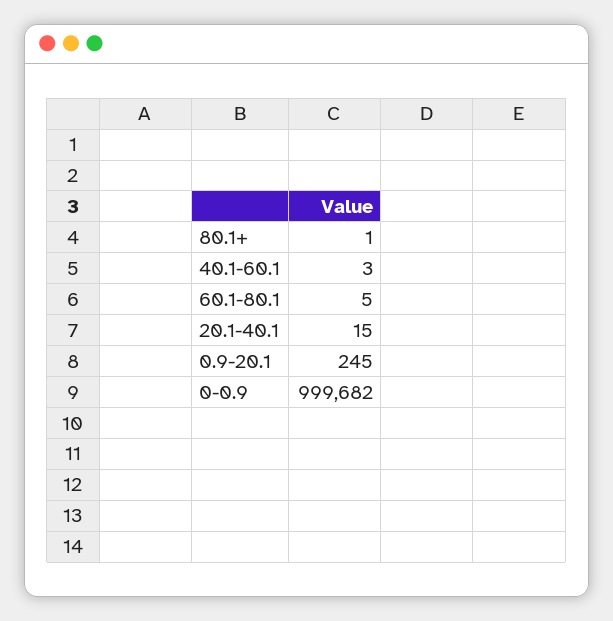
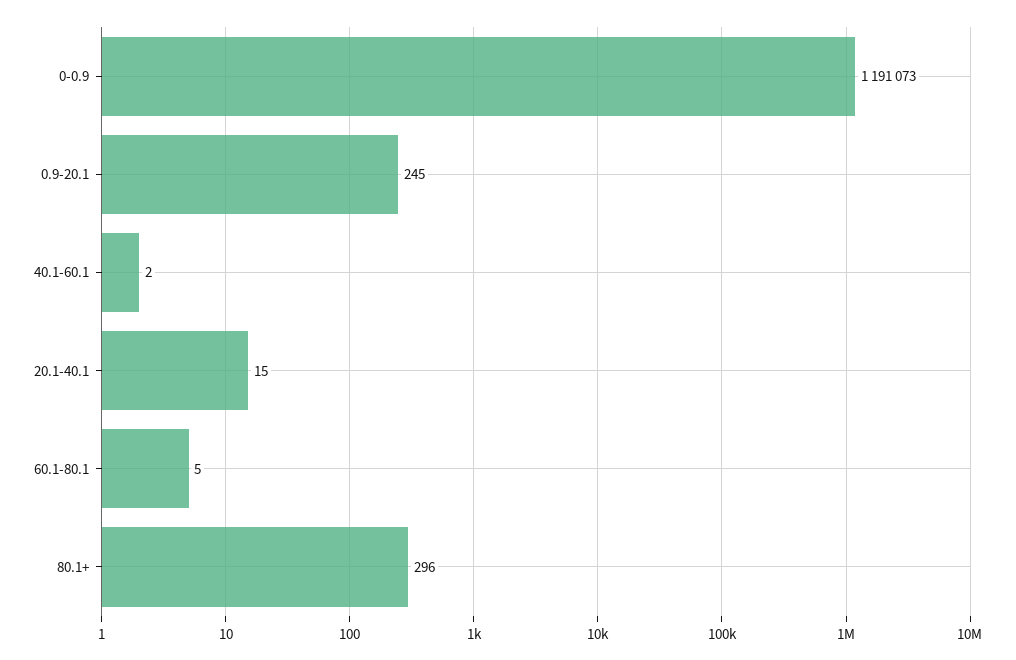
  {
-   "80.1+": 1,
+   "80.1+": 296,
-   "40.1-60.1": 3,
+   "40.1-60.1": 2,
    "60.1-80.1": 5,
    "20.1-40.1": 15,
    "0.9-20.1": 245,
-   "0-0.9": 999682
+   "0-0.9": 1191073
  }

